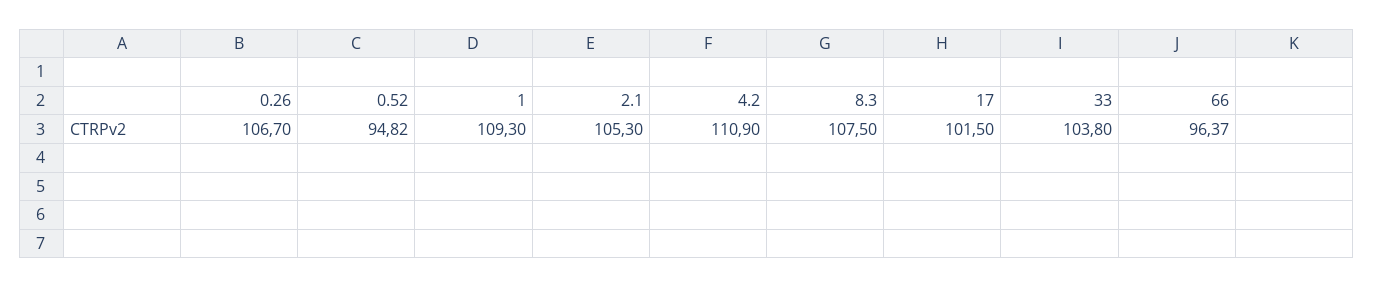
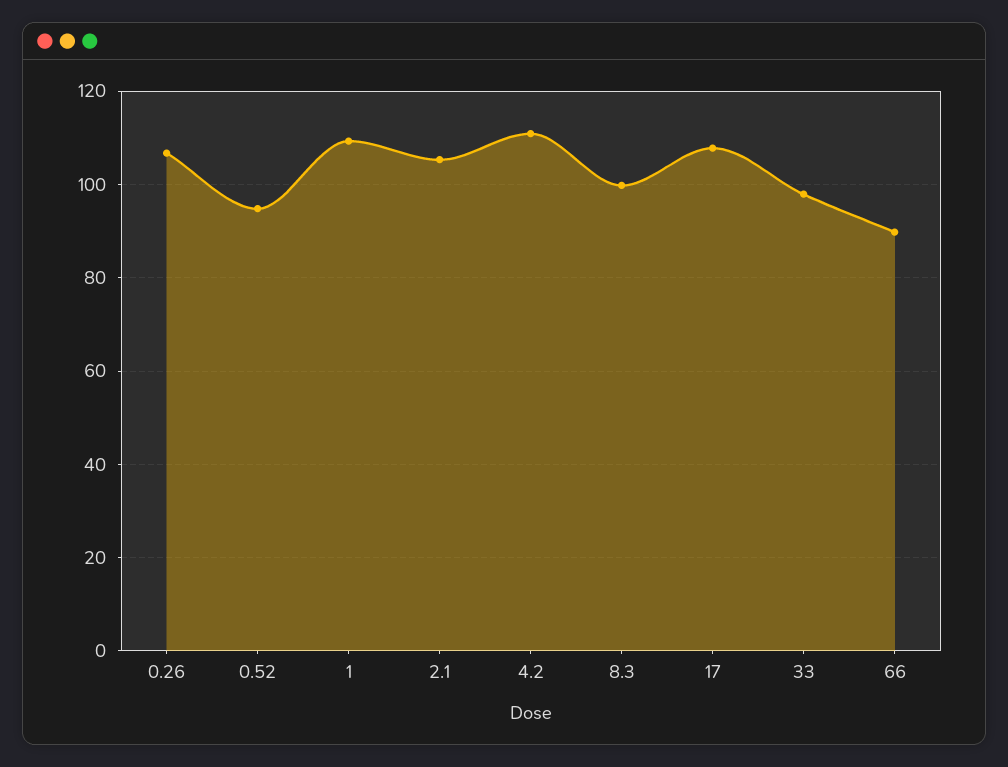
  {
    "0.26": 106.7,
    "0.52": 94.82,
    "1": 109.3,
    "2.1": 105.3,
    "4.2": 110.9,
-   "8.3": 107.5,
+   "8.3": 100,
-   "17": 101.5,
+   "17": 108,
-   "33": 103.8,
+   "33": 98,
-   "66": 96.37
+   "66": 90
  }

